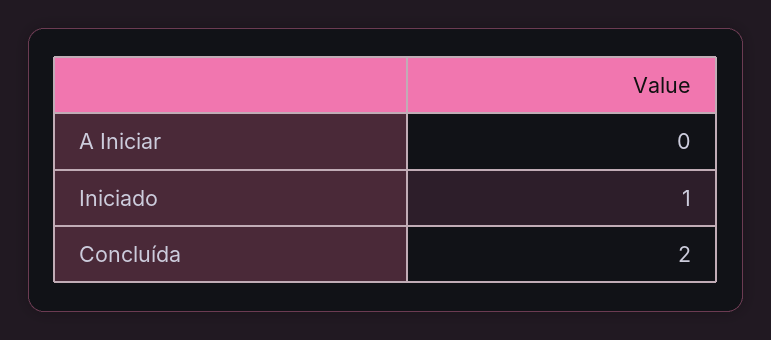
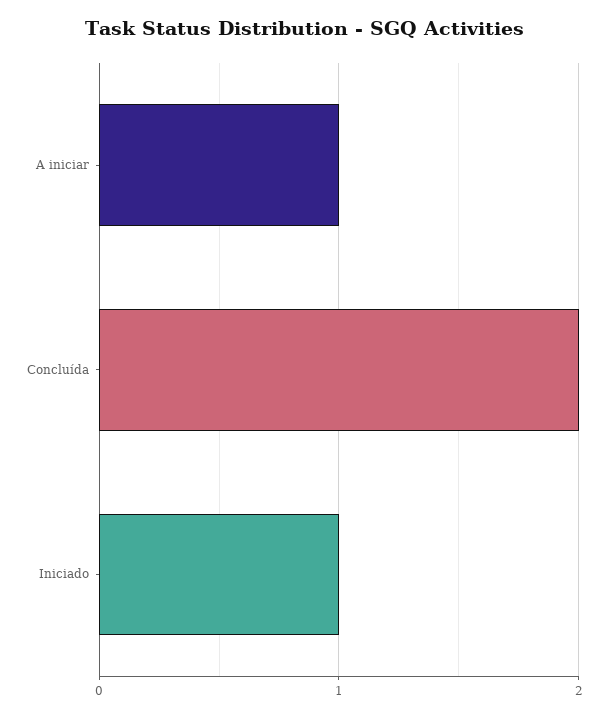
  {
-   "A Iniciar": 0,
+   "A Iniciar": 1,
    "Iniciado": 1,
    "Concluída": 2
  }

